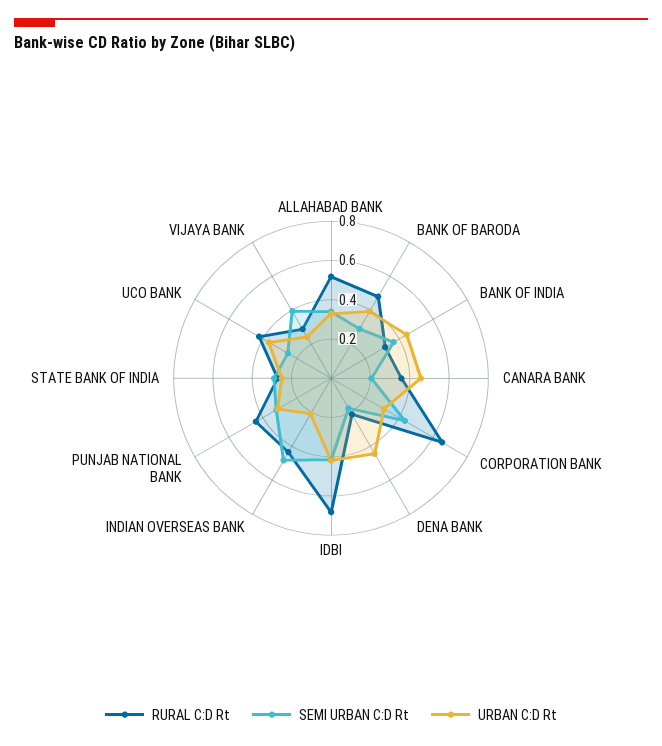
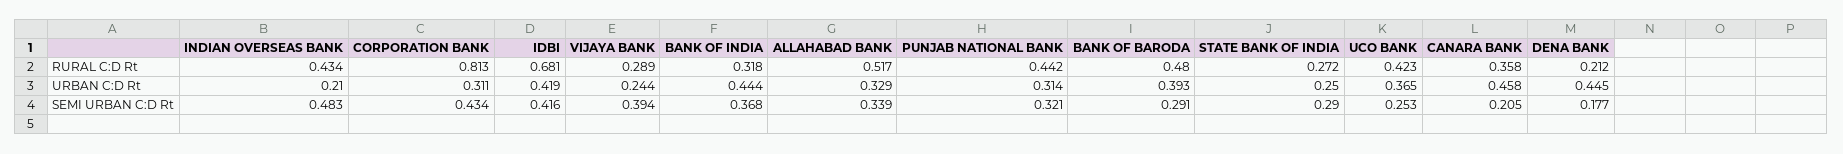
  {
    "RURAL C:D Rt": {
      "ALLAHABAD BANK": 0.517,
      "BANK OF BARODA": 0.48,
      "BANK OF INDIA": 0.318,
      "CANARA BANK": 0.358,
-     "CORPORATION BANK": 0.65,
+     "CORPORATION BANK": 0.813,
      "DENA BANK": 0.212,
      "IDBI": 0.681,
      "INDIAN OVERSEAS BANK": 0.434,
      "PUNJAB NATIONAL BANK": 0.442,
      "STATE BANK OF INDIA": 0.272,
      "UCO BANK": 0.423,
      "VIJAYA BANK": 0.289
    },
    "SEMI URBAN C:D Rt": {
      "ALLAHABAD BANK": 0.339,
      "BANK OF BARODA": 0.291,
      "BANK OF INDIA": 0.368,
      "CANARA BANK": 0.205,
      "CORPORATION BANK": 0.434,
      "DENA BANK": 0.177,
      "IDBI": 0.416,
      "INDIAN OVERSEAS BANK": 0.483,
      "PUNJAB NATIONAL BANK": 0.321,
      "STATE BANK OF INDIA": 0.29,
      "UCO BANK": 0.253,
      "VIJAYA BANK": 0.394
    },
    "URBAN C:D Rt": {
      "ALLAHABAD BANK": 0.329,
      "BANK OF BARODA": 0.393,
      "BANK OF INDIA": 0.444,
      "CANARA BANK": 0.458,
      "CORPORATION BANK": 0.311,
      "DENA BANK": 0.445,
      "IDBI": 0.419,
      "INDIAN OVERSEAS BANK": 0.21,
      "PUNJAB NATIONAL BANK": 0.314,
      "STATE BANK OF INDIA": 0.25,
      "UCO BANK": 0.365,
      "VIJAYA BANK": 0.244
    }
  }

